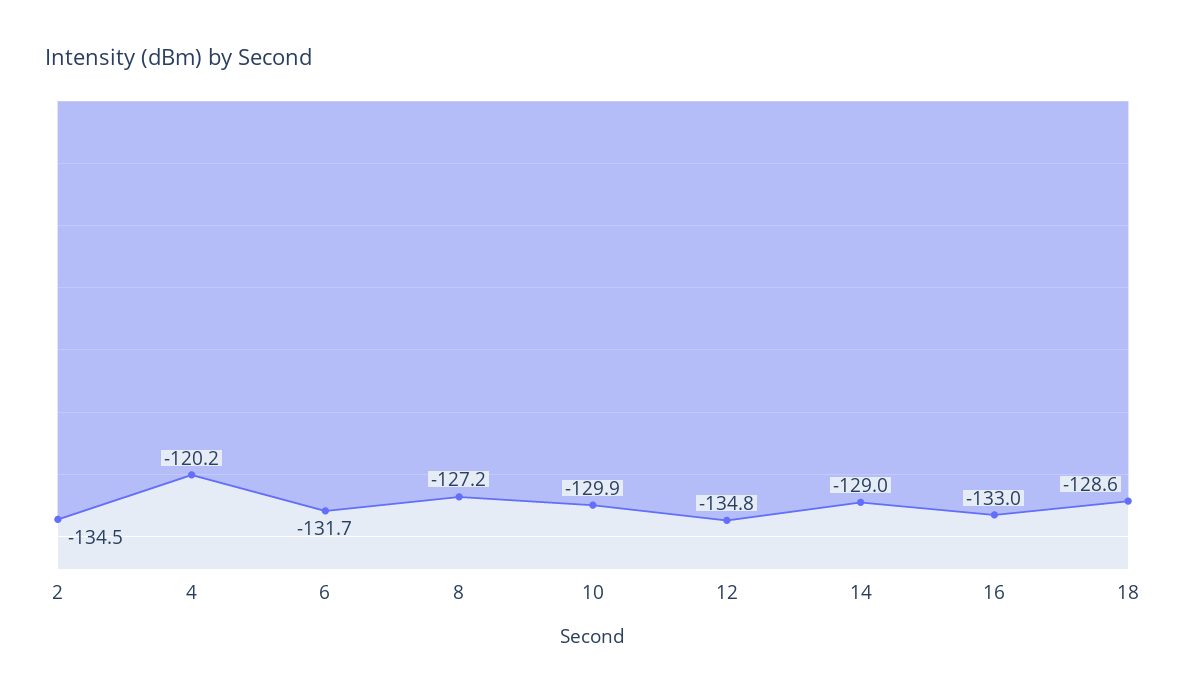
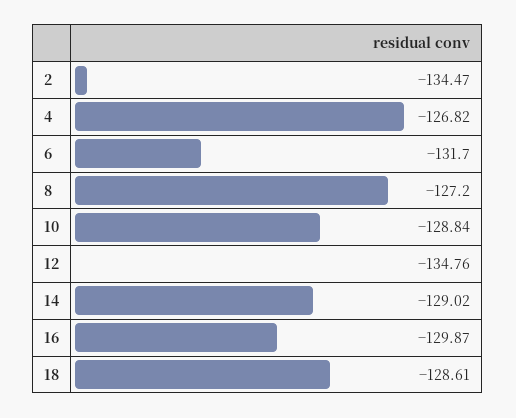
  {
    "2": -134.47,
-   "4": -120.2,
+   "4": -126.82,
    "6": -131.7,
    "8": -127.2,
-   "10": -129.9,
+   "10": -128.84,
    "12": -134.76,
    "14": -129.02,
-   "16": -133,
+   "16": -129.87,
    "18": -128.61
  }

